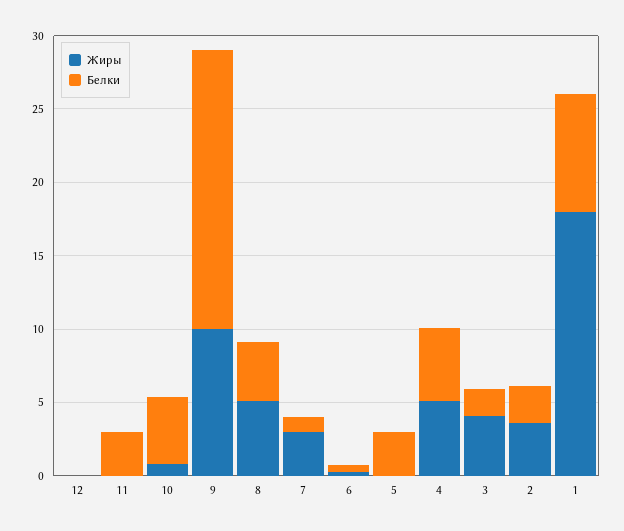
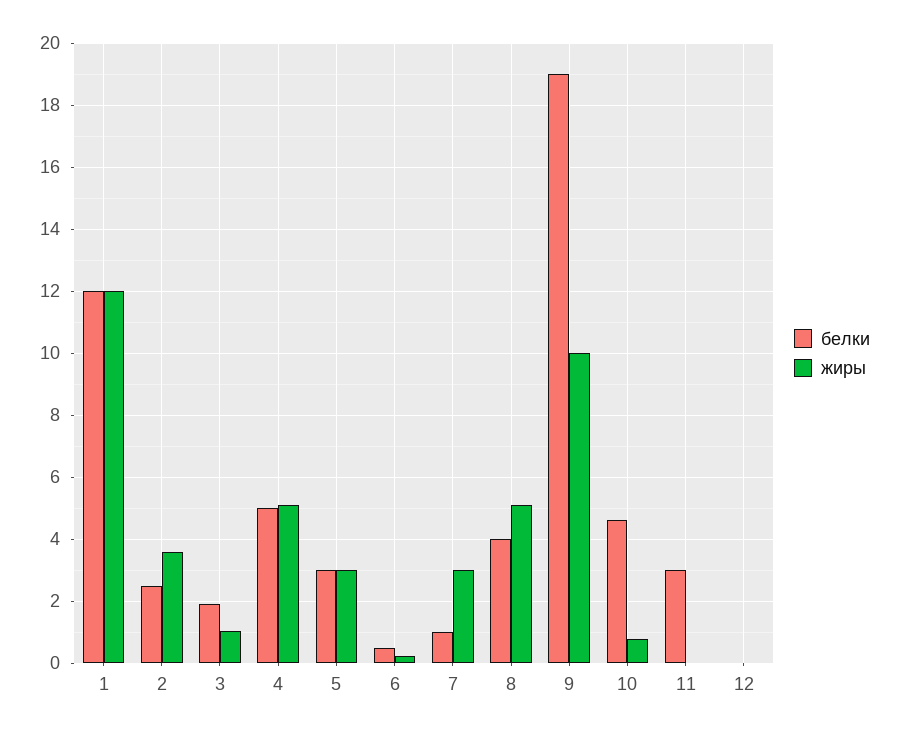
  {
    "Жиры": {
      "12": 0,
      "11": 0,
      "10": 0.8,
      "9": 10,
      "8": 5.2,
      "7": 3,
      "6": 0.2,
-     "5": 0,
+     "5": 3,
      "4": 5.2,
-     "3": 4,
+     "3": 1,
      "2": 3.6,
-     "1": 18
+     "1": 12
    },
    "Белки": {
      "12": 0,
      "11": 3,
      "10": 4.6,
      "9": 19,
      "8": 4,
      "7": 1,
      "6": 0.4,
      "5": 3,
      "4": 5,
      "3": 2,
      "2": 2.6,
-     "1": 8
+     "1": 12
    }
  }

